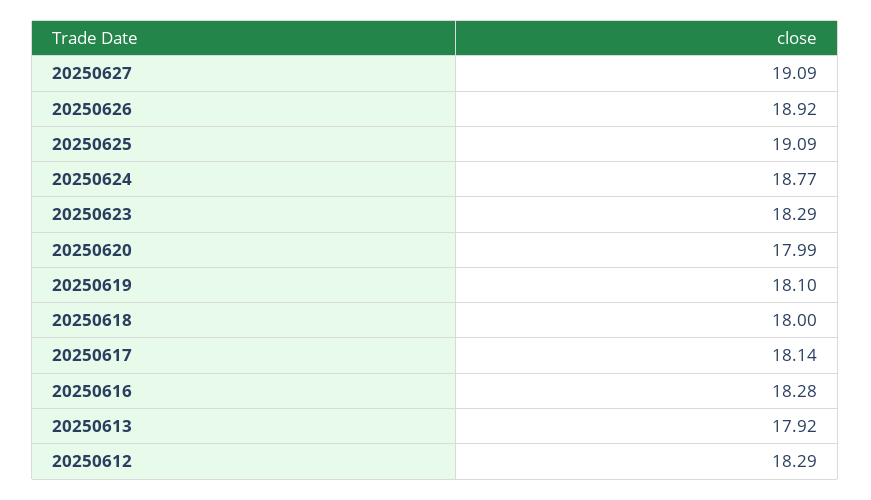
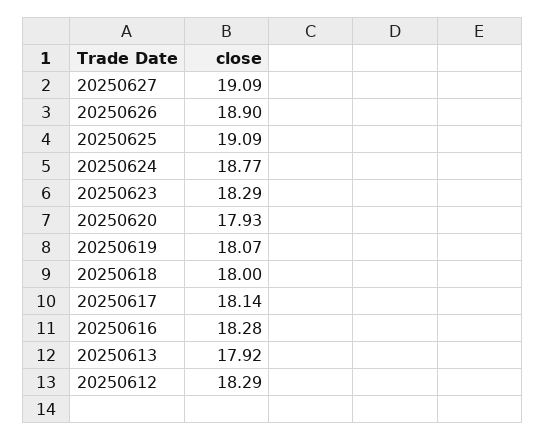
  {
    "20250627": 19.09,
-   "20250626": 18.92,
+   "20250626": 18.9,
    "20250625": 19.09,
    "20250624": 18.77,
    "20250623": 18.29,
-   "20250620": 17.99,
+   "20250620": 17.93,
-   "20250619": 18.1,
+   "20250619": 18.07,
    "20250618": 18,
    "20250617": 18.14,
    "20250616": 18.28,
    "20250613": 17.92,
    "20250612": 18.29
  }

